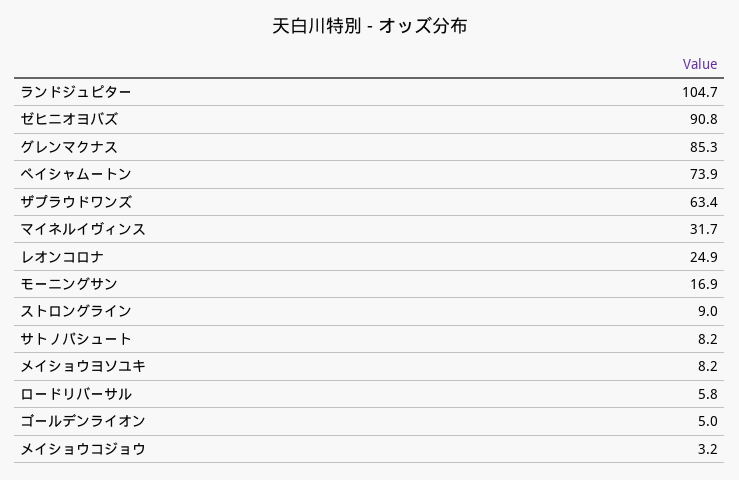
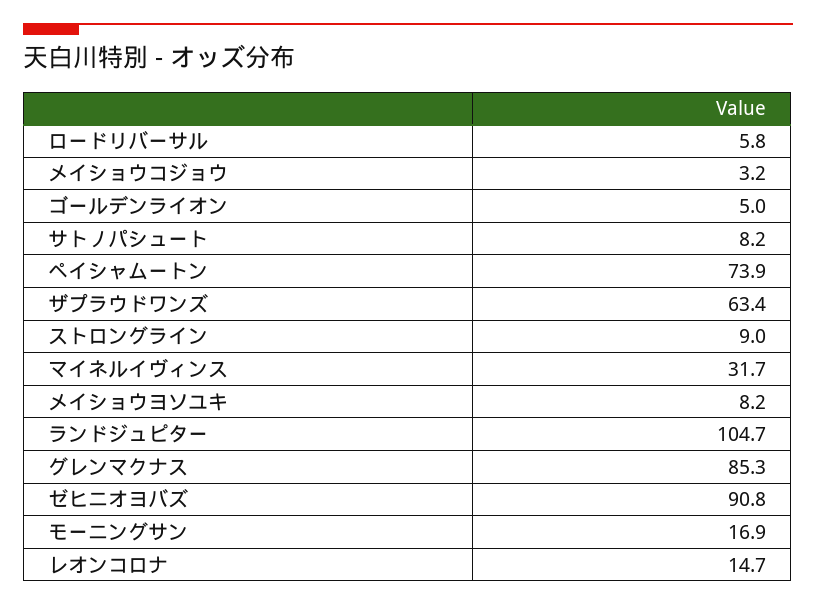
  {
    "ランドジュピター": 104.7,
    "ゼヒニオヨバズ": 90.8,
    "グレンマクナス": 85.3,
    "ペイシャムートン": 73.9,
    "ザプラウドワンズ": 63.4,
    "マイネルイヴィンス": 31.7,
-   "レオンコロナ": 24.9,
+   "レオンコロナ": 14.7,
    "モーニングサン": 16.9,
    "ストロングライン": 9,
    "サトノパシュート": 8.2,
    "メイショウヨソユキ": 8.2,
    "ロードリバーサル": 5.8,
    "ゴールデンライオン": 5,
    "メイショウコジョウ": 3.2
  }

